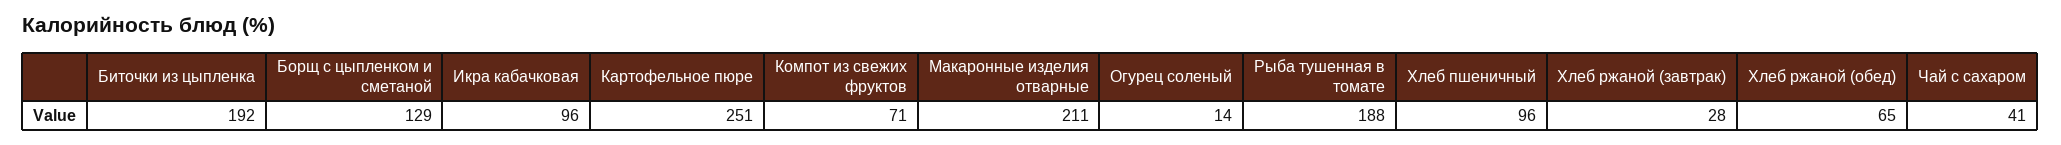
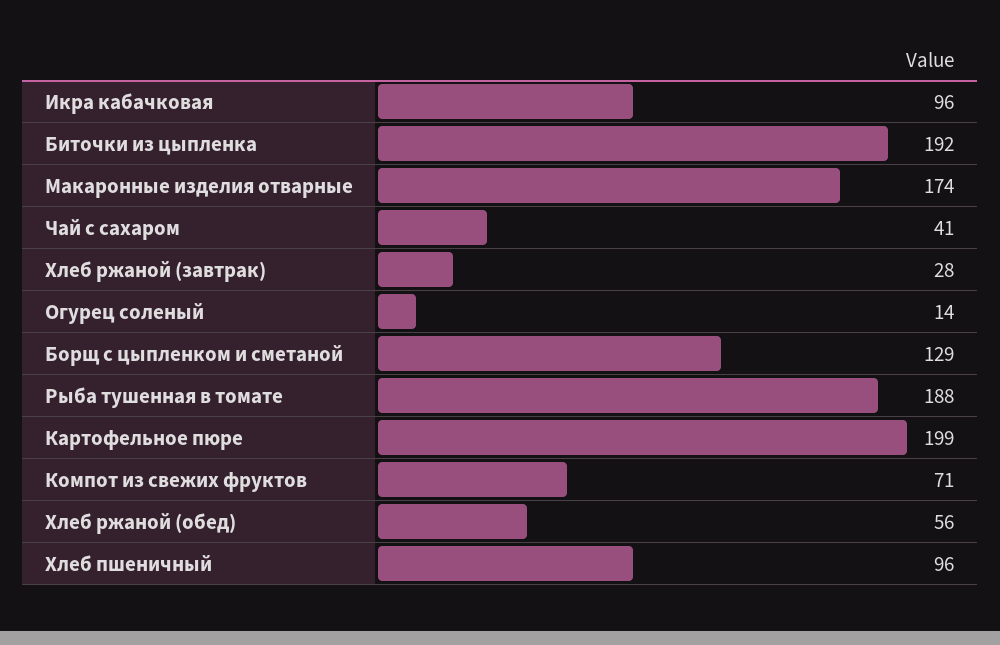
  {
    "Биточки из цыпленка": 192,
    "Борщ с цыпленком и сметаной": 129,
    "Икра кабачковая": 96,
-   "Картофельное пюре": 251,
+   "Картофельное пюре": 199,
    "Компот из свежих фруктов": 71,
-   "Макаронные изделия отварные": 211,
+   "Макаронные изделия отварные": 174,
    "Огурец соленый": 14,
    "Рыба тушенная в томате": 188,
    "Хлеб пшеничный": 96,
    "Хлеб ржаной (завтрак)": 28,
-   "Хлеб ржаной (обед)": 65,
+   "Хлеб ржаной (обед)": 56,
    "Чай с сахаром": 41
  }

